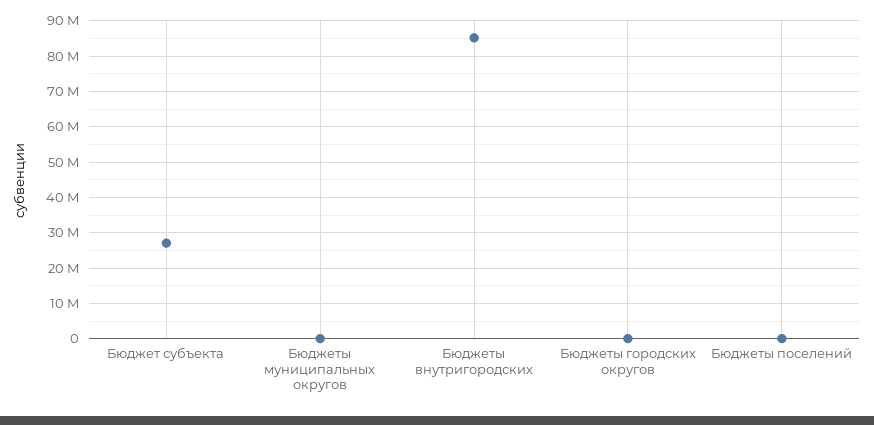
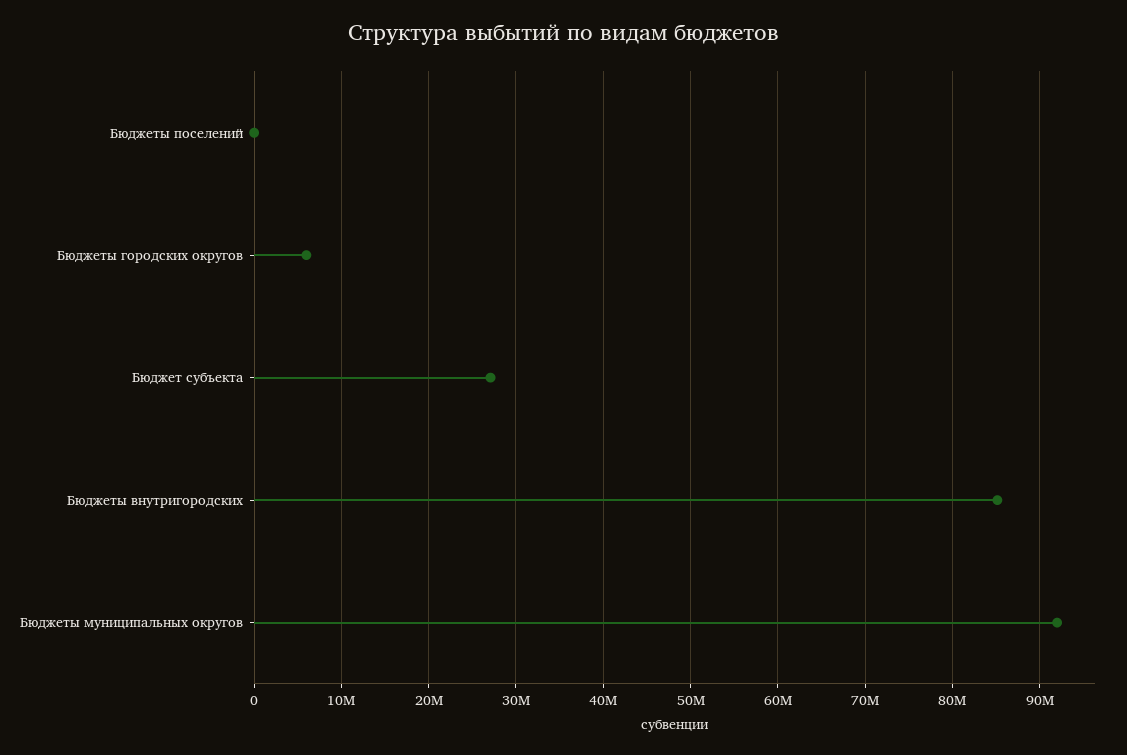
  {
    "Бюджет субъекта": 27000000,
-   "Бюджеты муниципальных округов": 0,
+   "Бюджеты муниципальных округов": 92000000,
    "Бюджеты внутригородских": 85000000,
-   "Бюджеты городских округов": 0,
+   "Бюджеты городских округов": 6000000,
    "Бюджеты поселений": 0
  }

